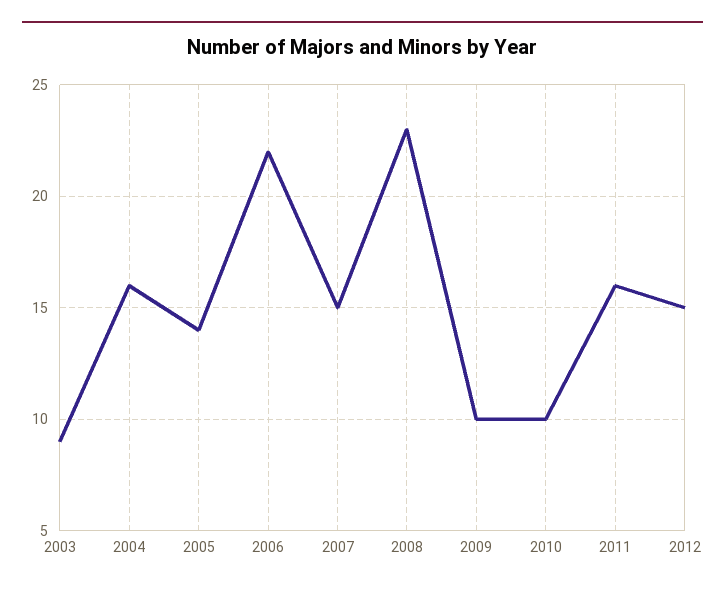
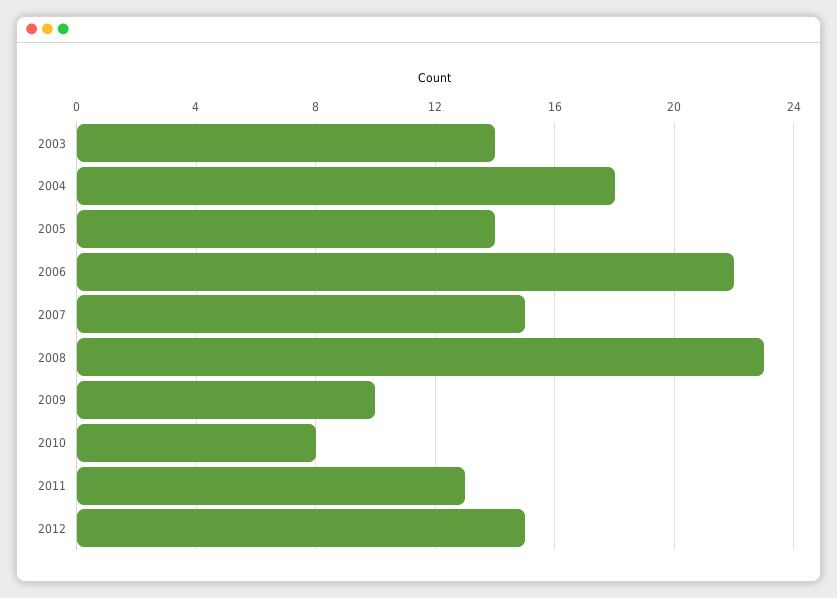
  {
-   "2003": 9,
+   "2003": 14,
-   "2004": 16,
+   "2004": 18,
    "2005": 14,
    "2006": 22,
    "2007": 15,
    "2008": 23,
    "2009": 10,
-   "2010": 10,
+   "2010": 8,
-   "2011": 16,
+   "2011": 13,
    "2012": 15
  }

